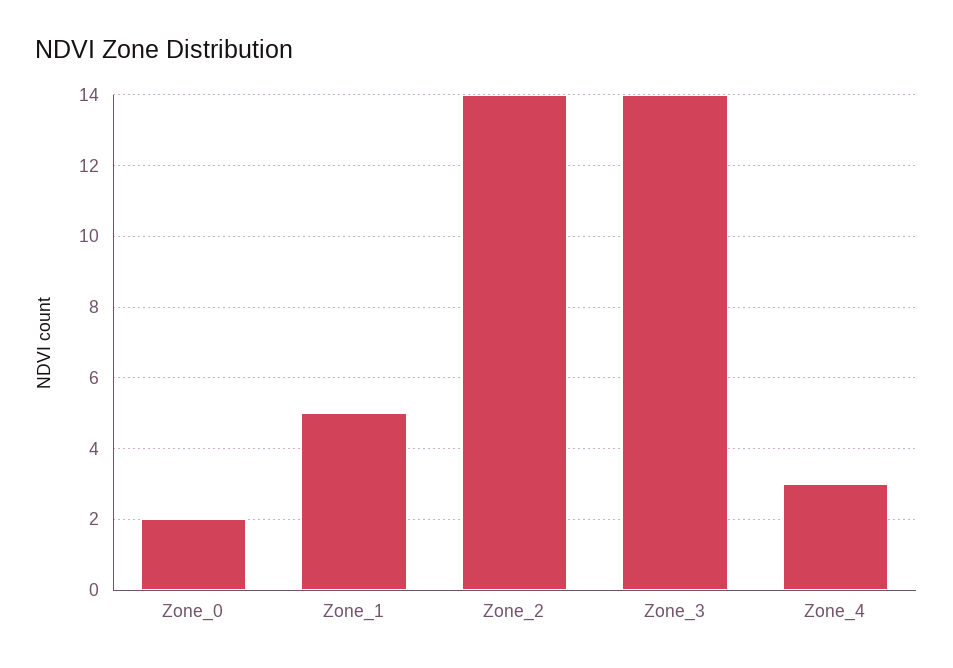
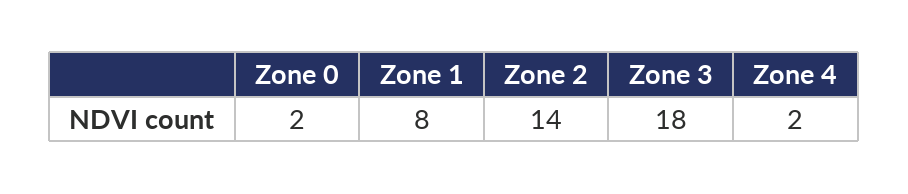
  {
    "Zone_0": 2,
-   "Zone_1": 5,
+   "Zone_1": 8,
    "Zone_2": 14,
-   "Zone_3": 14,
+   "Zone_3": 18,
-   "Zone_4": 3
+   "Zone_4": 2
  }

